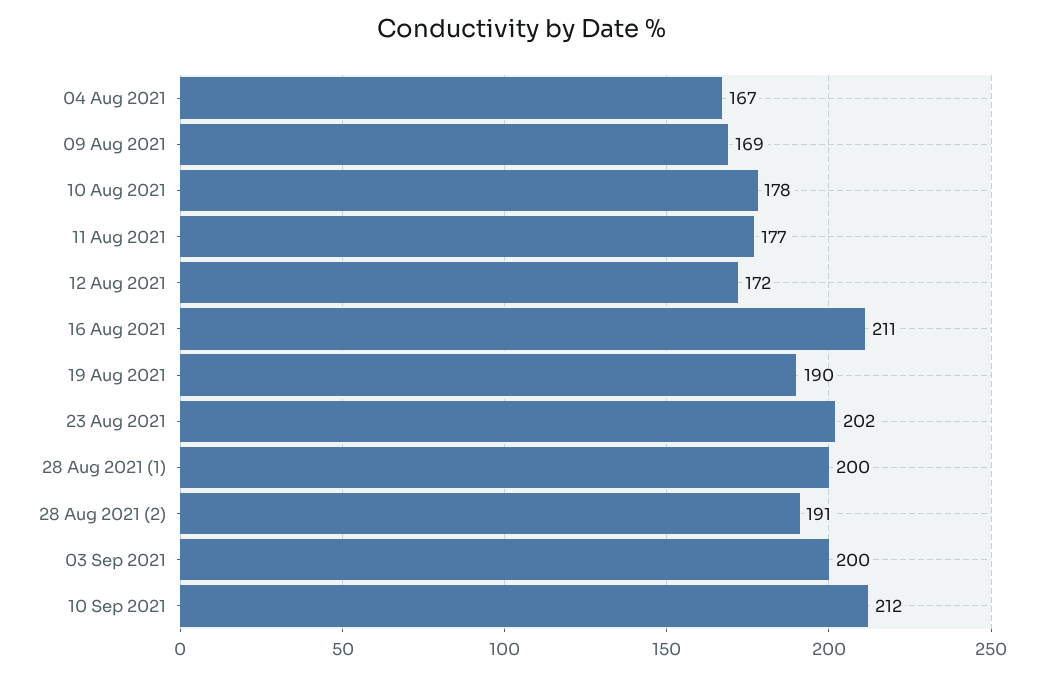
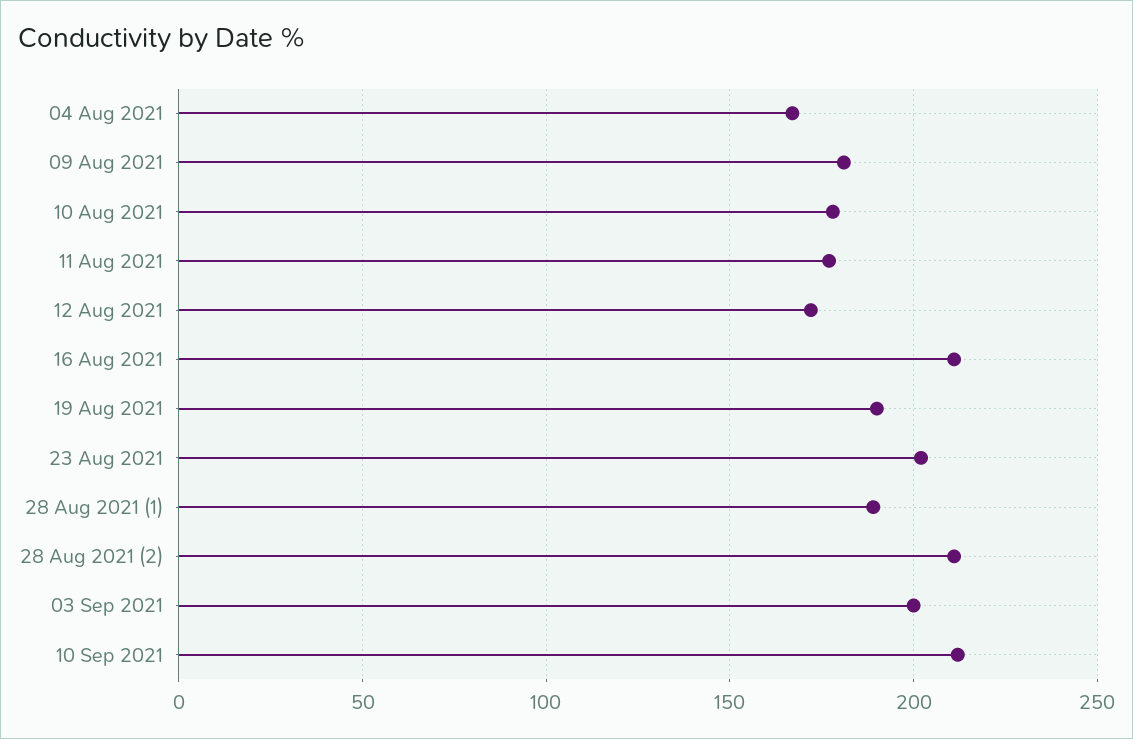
  {
    "04 Aug 2021": 167,
-   "09 Aug 2021": 169,
+   "09 Aug 2021": 180,
    "10 Aug 2021": 178,
    "11 Aug 2021": 177,
    "12 Aug 2021": 172,
    "16 Aug 2021": 211,
    "19 Aug 2021": 190,
    "23 Aug 2021": 202,
-   "28 Aug 2021 (1)": 200,
+   "28 Aug 2021 (1)": 190,
-   "28 Aug 2021 (2)": 191,
+   "28 Aug 2021 (2)": 210,
    "03 Sep 2021": 200,
    "10 Sep 2021": 212
  }

